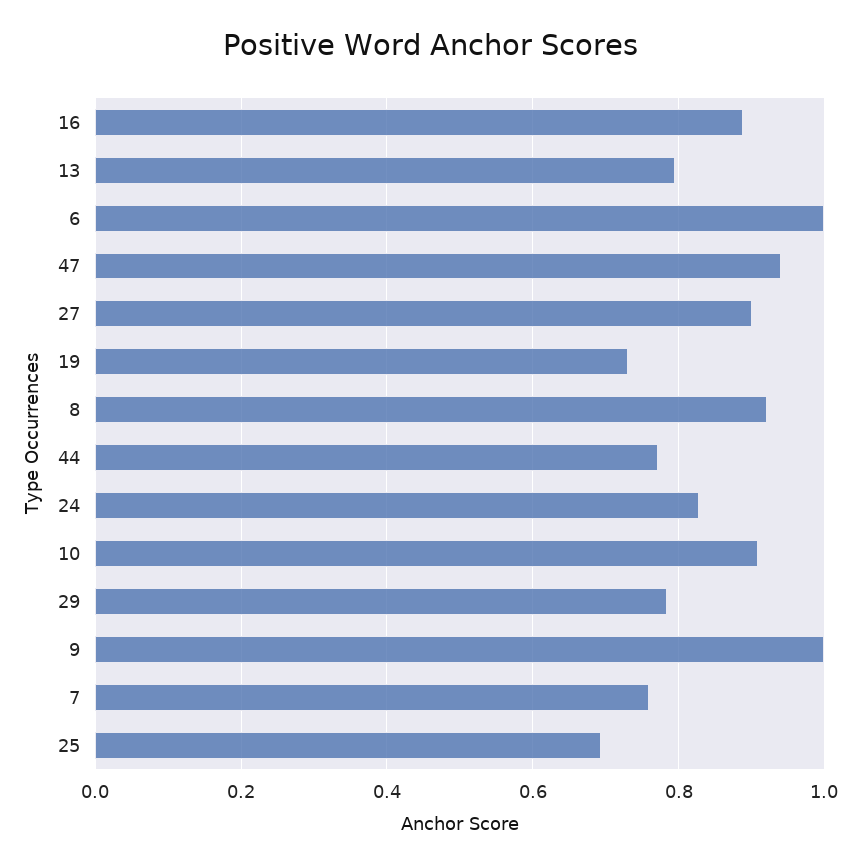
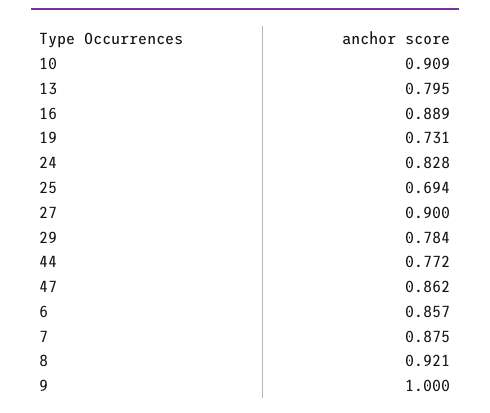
  {
    "16": 0.889,
    "13": 0.795,
-   "6": 1,
+   "6": 0.857,
-   "47": 0.94,
+   "47": 0.862,
    "27": 0.9,
    "19": 0.731,
    "8": 0.921,
    "44": 0.772,
    "24": 0.828,
    "10": 0.909,
    "29": 0.784,
    "9": 1,
-   "7": 0.76,
+   "7": 0.875,
    "25": 0.694
  }

